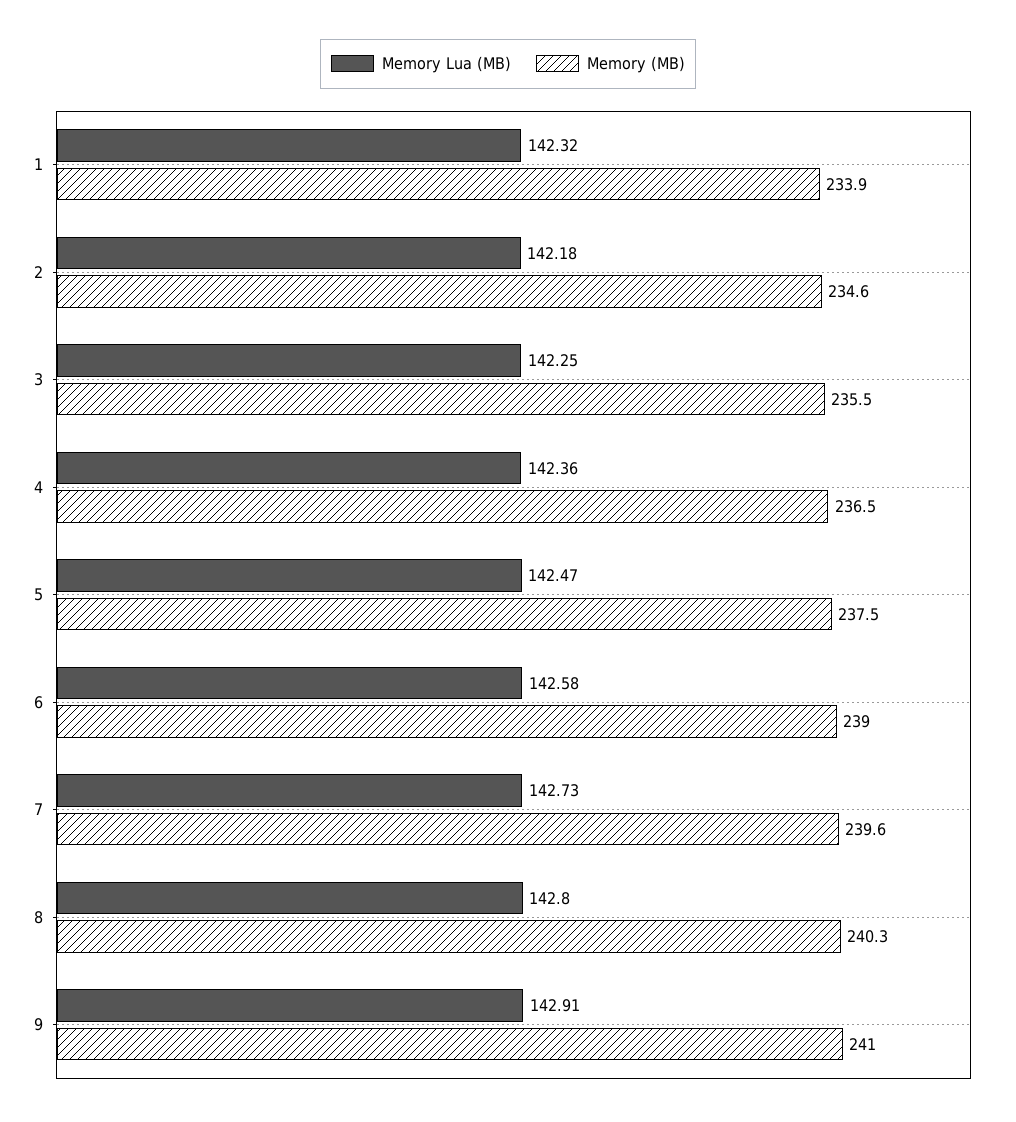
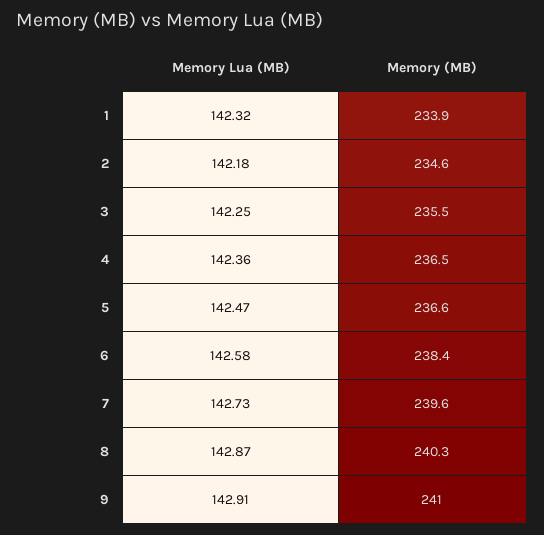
  {
    "Memory Lua (MB)": {
      "1": 142.32,
      "2": 142.18,
      "3": 142.25,
      "4": 142.36,
      "5": 142.47,
      "6": 142.58,
      "7": 142.73,
-     "8": 142.8,
+     "8": 142.87,
      "9": 142.91
    },
    "Memory (MB)": {
      "1": 233.9,
      "2": 234.6,
      "3": 235.5,
      "4": 236.5,
-     "5": 237.5,
+     "5": 236.6,
-     "6": 239,
+     "6": 238.4,
      "7": 239.6,
      "8": 240.3,
      "9": 241
    }
  }

